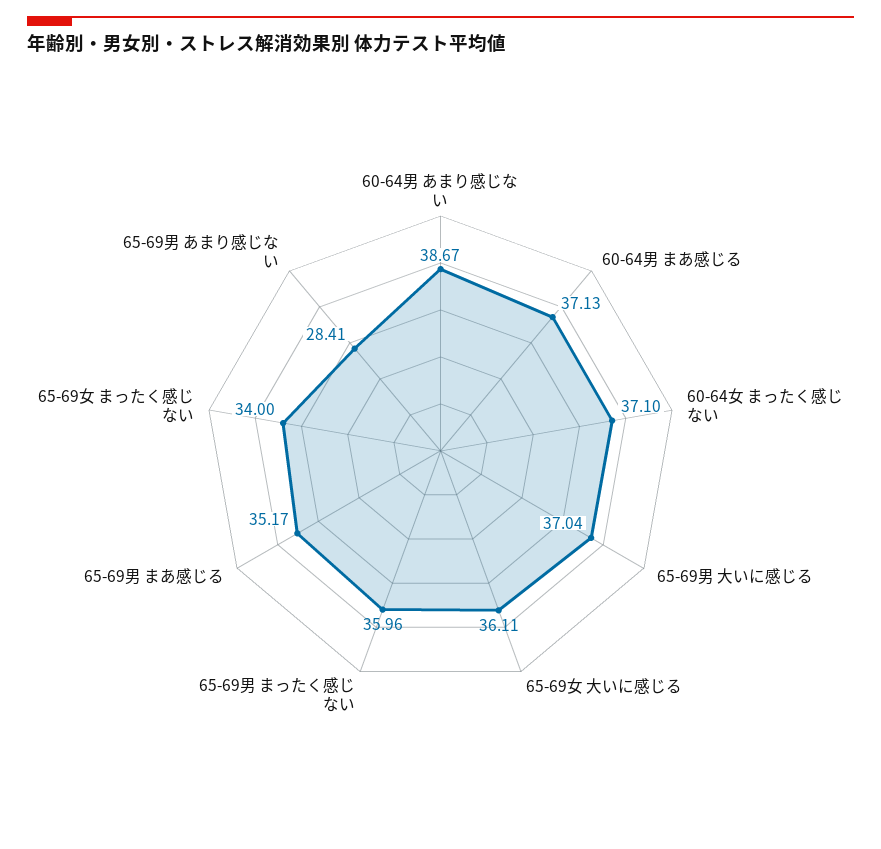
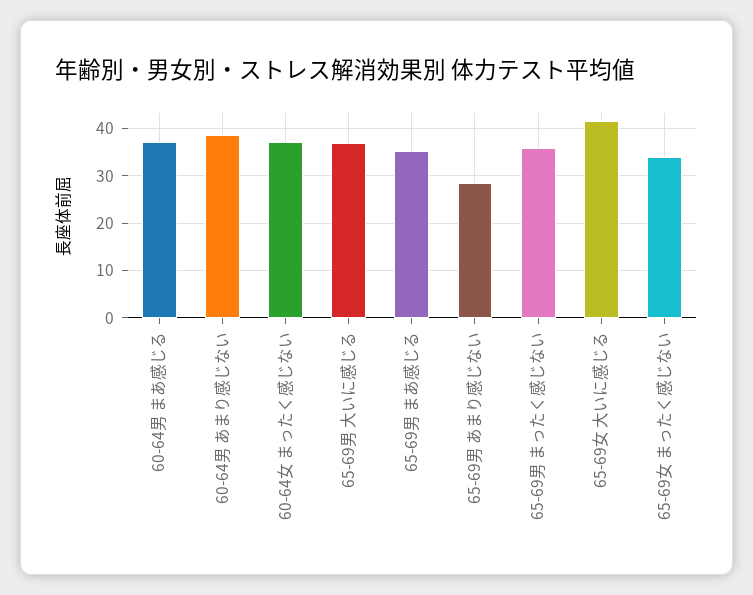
  {
    "60-64男 あまり感じない": 38.67,
    "60-64男 まあ感じる": 37.13,
    "60-64女 まったく感じない": 37.1,
    "65-69男 大いに感じる": 37.04,
-   "65-69女 大いに感じる": 36.11,
+   "65-69女 大いに感じる": 42,
    "65-69男 まったく感じない": 35.96,
    "65-69男 まあ感じる": 35.17,
    "65-69女 まったく感じない": 34,
    "65-69男 あまり感じない": 28.41
  }

